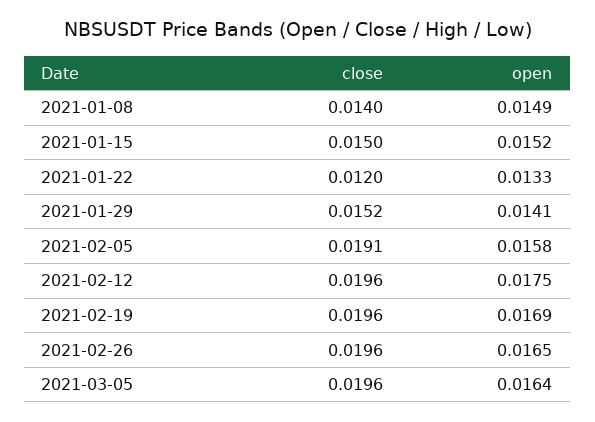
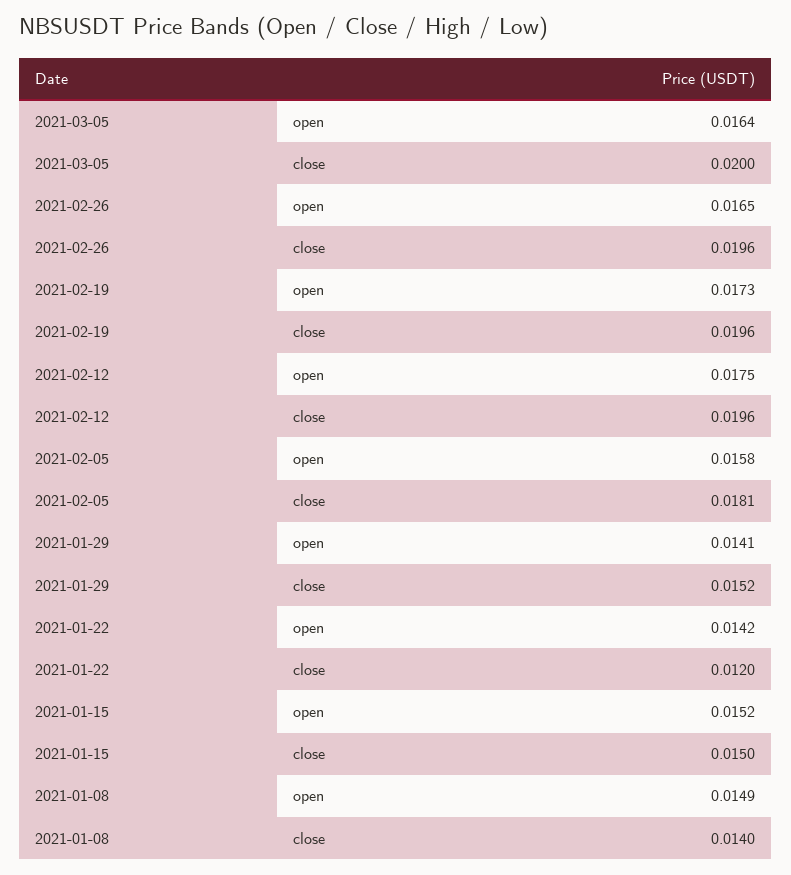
  {
    "close": {
      "2021-01-08": 0.014,
      "2021-01-15": 0.015,
      "2021-01-22": 0.012,
      "2021-01-29": 0.0152,
-     "2021-02-05": 0.0191,
+     "2021-02-05": 0.0181,
      "2021-02-12": 0.0196,
      "2021-02-19": 0.0196,
      "2021-02-26": 0.0196,
-     "2021-03-05": 0.0196
+     "2021-03-05": 0.02
    },
    "open": {
      "2021-01-08": 0.0149,
      "2021-01-15": 0.0152,
-     "2021-01-22": 0.0133,
+     "2021-01-22": 0.0142,
      "2021-01-29": 0.0141,
      "2021-02-05": 0.0158,
      "2021-02-12": 0.0175,
-     "2021-02-19": 0.0169,
+     "2021-02-19": 0.0173,
      "2021-02-26": 0.0165,
      "2021-03-05": 0.0164
    }
  }

